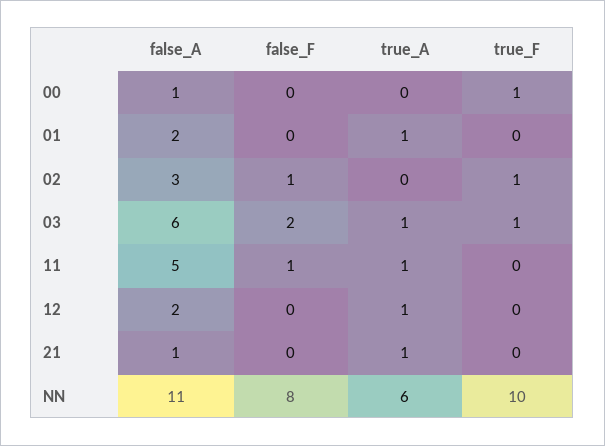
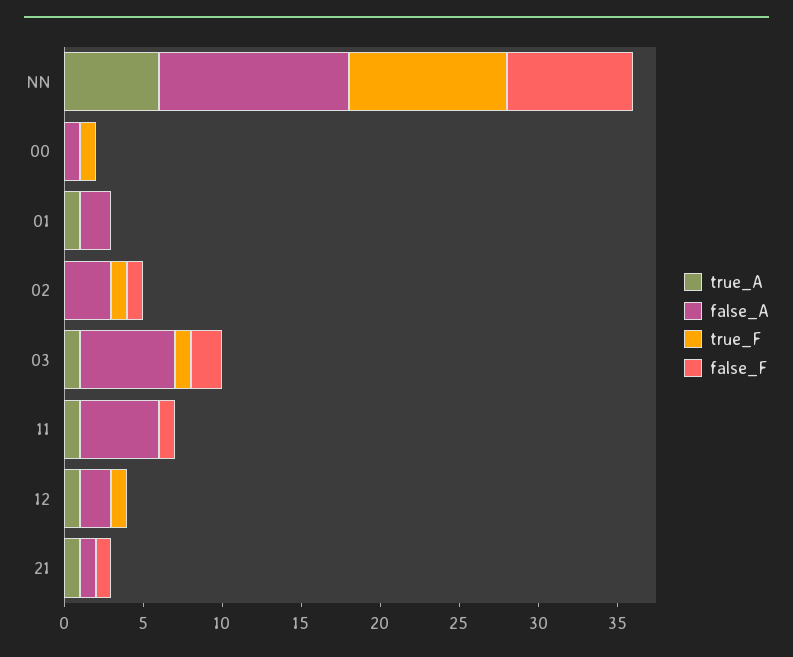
  {
    "false_A": {
      "00": 1,
      "01": 2,
      "02": 3,
      "03": 6,
      "11": 5,
      "12": 2,
      "21": 1,
-     "NN": 11
+     "NN": 12
    },
    "false_F": {
      "00": 0,
      "01": 0,
      "02": 1,
      "03": 2,
      "11": 1,
      "12": 0,
-     "21": 0,
+     "21": 1,
      "NN": 8
    },
    "true_A": {
      "00": 0,
      "01": 1,
      "02": 0,
      "03": 1,
      "11": 1,
      "12": 1,
      "21": 1,
      "NN": 6
    },
    "true_F": {
      "00": 1,
      "01": 0,
      "02": 1,
      "03": 1,
      "11": 0,
-     "12": 0,
+     "12": 1,
      "21": 0,
      "NN": 10
    }
  }

